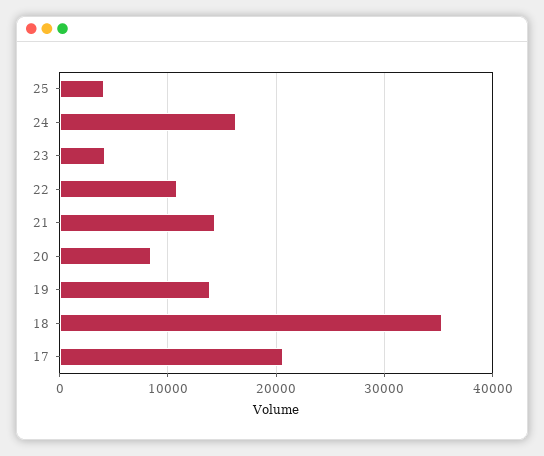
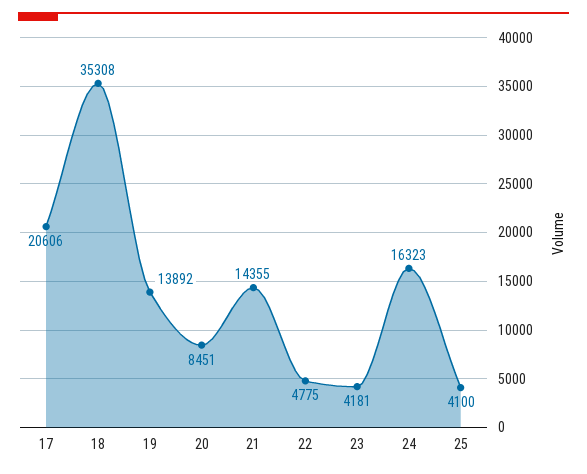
  {
    "25": 4100,
    "24": 16323,
    "23": 4181,
-   "22": 11000,
+   "22": 4775,
    "21": 14355,
    "20": 8451,
    "19": 13892,
    "18": 35308,
    "17": 20606
  }

